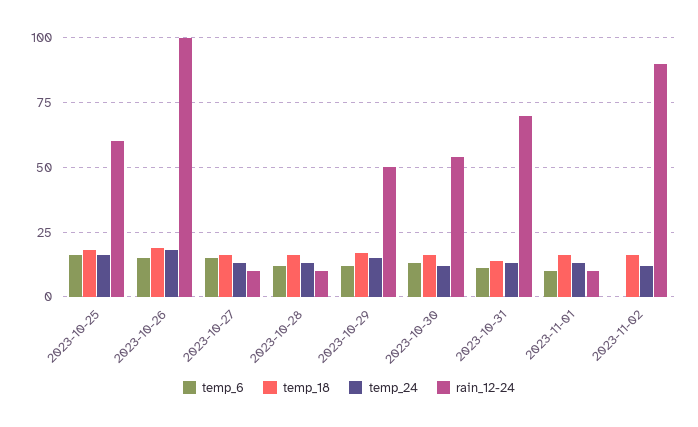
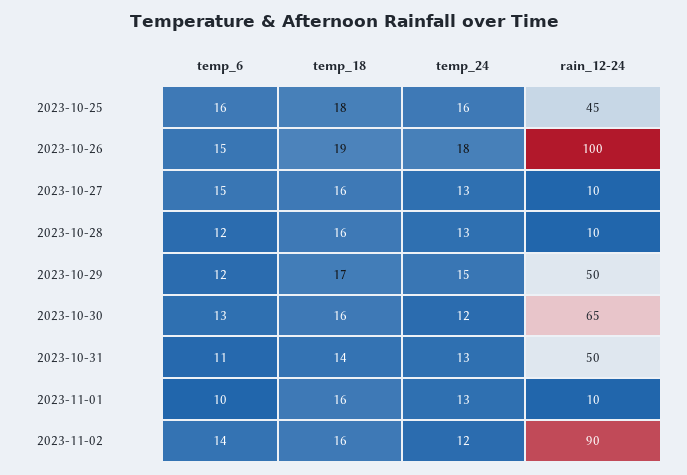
  {
    "temp_6": {
      "2023-10-25": 16,
      "2023-10-26": 15,
      "2023-10-27": 15,
      "2023-10-28": 12,
      "2023-10-29": 12,
      "2023-10-30": 13,
      "2023-10-31": 11,
      "2023-11-01": 10,
-     "2023-11-02": 0
+     "2023-11-02": 14
    },
    "temp_18": {
      "2023-10-25": 18,
      "2023-10-26": 19,
      "2023-10-27": 16,
      "2023-10-28": 16,
      "2023-10-29": 17,
      "2023-10-30": 16,
      "2023-10-31": 14,
      "2023-11-01": 16,
      "2023-11-02": 16
    },
    "temp_24": {
      "2023-10-25": 16,
      "2023-10-26": 18,
      "2023-10-27": 13,
      "2023-10-28": 13,
      "2023-10-29": 15,
      "2023-10-30": 12,
      "2023-10-31": 13,
      "2023-11-01": 13,
      "2023-11-02": 12
    },
    "rain_12-24": {
-     "2023-10-25": 60,
+     "2023-10-25": 45,
      "2023-10-26": 100,
      "2023-10-27": 10,
      "2023-10-28": 10,
      "2023-10-29": 50,
-     "2023-10-30": 55,
+     "2023-10-30": 65,
-     "2023-10-31": 70,
+     "2023-10-31": 50,
      "2023-11-01": 10,
      "2023-11-02": 90
    }
  }

